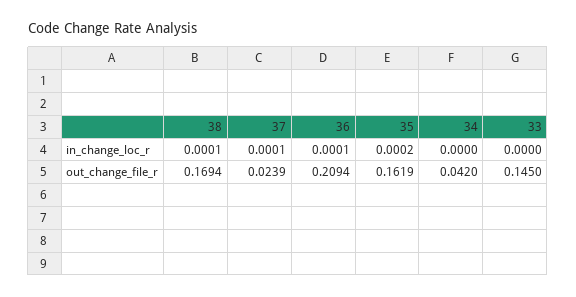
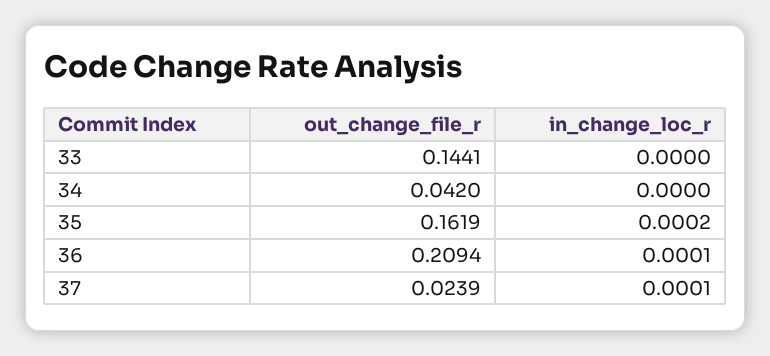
  {
-   "38": {
-     "in_change_loc_r": 0.0001,
-     "out_change_file_r": 0.1694
-   },
    "37": {
      "in_change_loc_r": 0.0001,
      "out_change_file_r": 0.0239
    },
    "36": {
      "in_change_loc_r": 0.0001,
      "out_change_file_r": 0.2094
    },
    "35": {
      "in_change_loc_r": 0.0002,
      "out_change_file_r": 0.1619
    },
    "34": {
      "in_change_loc_r": 0,
      "out_change_file_r": 0.042
    },
    "33": {
      "in_change_loc_r": 0,
-     "out_change_file_r": 0.145
+     "out_change_file_r": 0.1441
    }
  }

